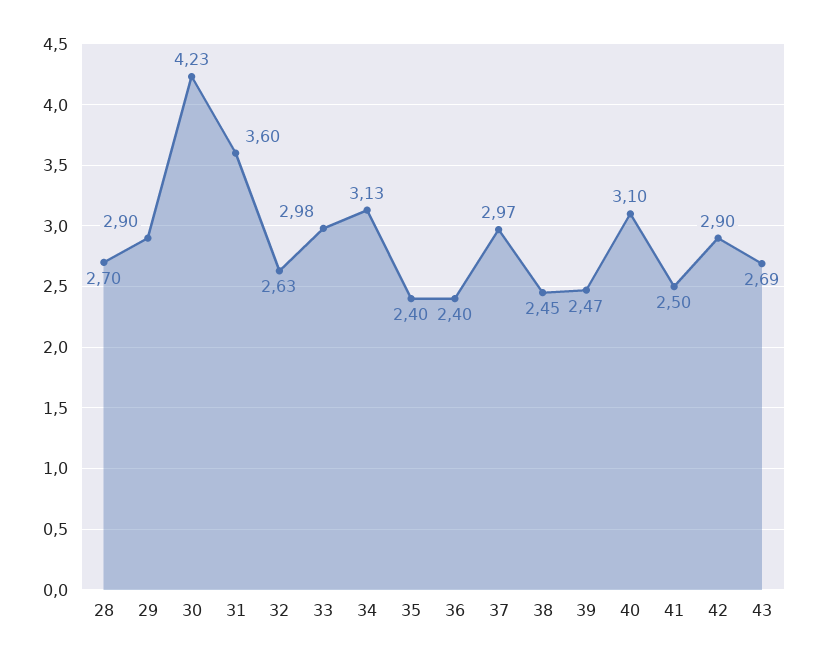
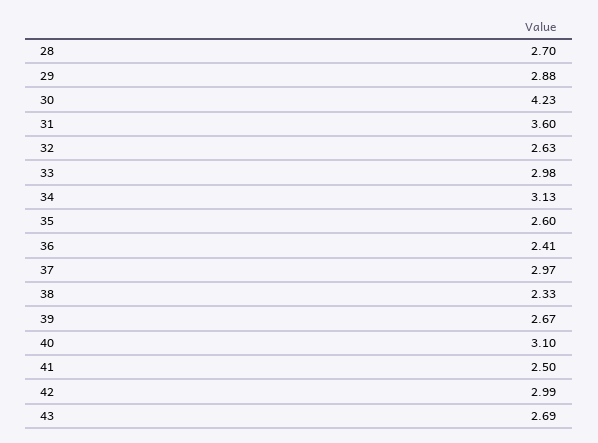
  {
    "28": 2.7,
-   "29": 2.9,
+   "29": 2.88,
    "30": 4.23,
    "31": 3.6,
    "32": 2.63,
    "33": 2.98,
    "34": 3.13,
-   "35": 2.4,
+   "35": 2.6,
-   "36": 2.4,
+   "36": 2.41,
    "37": 2.97,
-   "38": 2.45,
+   "38": 2.33,
-   "39": 2.47,
+   "39": 2.67,
    "40": 3.1,
    "41": 2.5,
-   "42": 2.9,
+   "42": 2.99,
    "43": 2.69
  }

